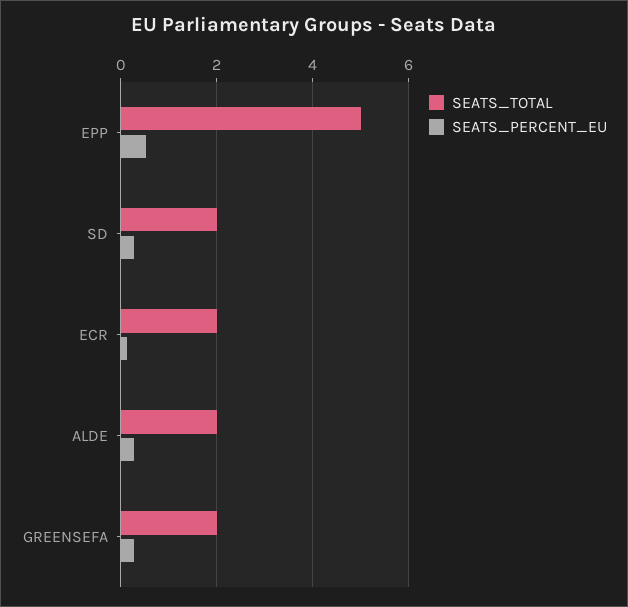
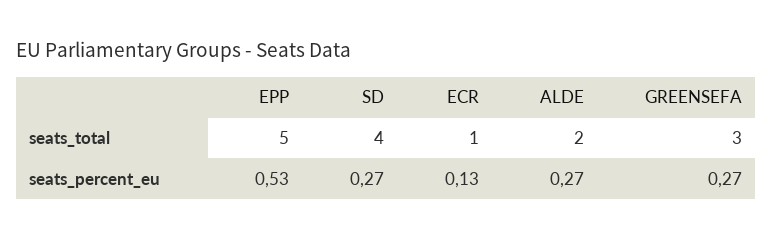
  {
    "SEATS_TOTAL": {
      "EPP": 5,
-     "SD": 2,
+     "SD": 4,
-     "ECR": 2,
+     "ECR": 1,
      "ALDE": 2,
-     "GREENSEFA": 2
+     "GREENSEFA": 3
    },
    "SEATS_PERCENT_EU": {
      "EPP": 0.53,
      "SD": 0.27,
      "ECR": 0.13,
      "ALDE": 0.27,
      "GREENSEFA": 0.27
    }
  }

